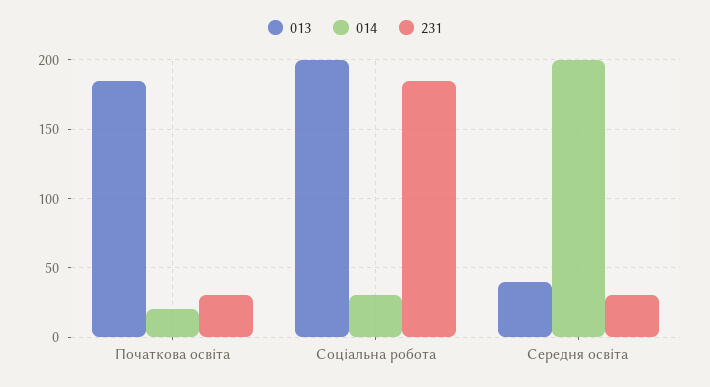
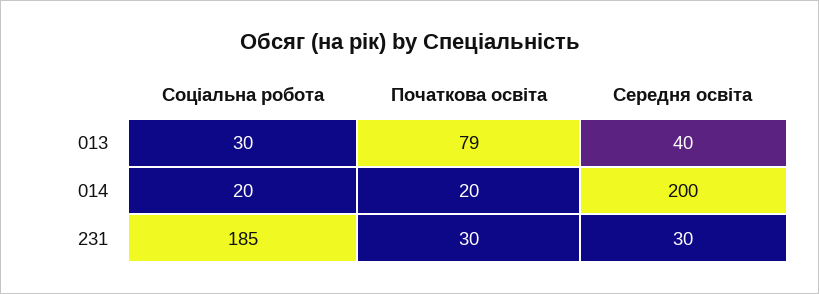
  {
    "013": {
-     "Початкова освіта": 185,
+     "Початкова освіта": 79,
-     "Соціальна робота": 200,
+     "Соціальна робота": 30,
      "Середня освіта": 40
    },
    "014": {
      "Початкова освіта": 20,
-     "Соціальна робота": 30,
+     "Соціальна робота": 20,
      "Середня освіта": 200
    },
    "231": {
      "Початкова освіта": 30,
      "Соціальна робота": 185,
      "Середня освіта": 30
    }
  }

